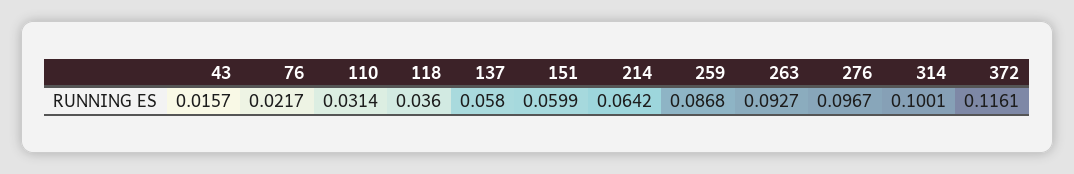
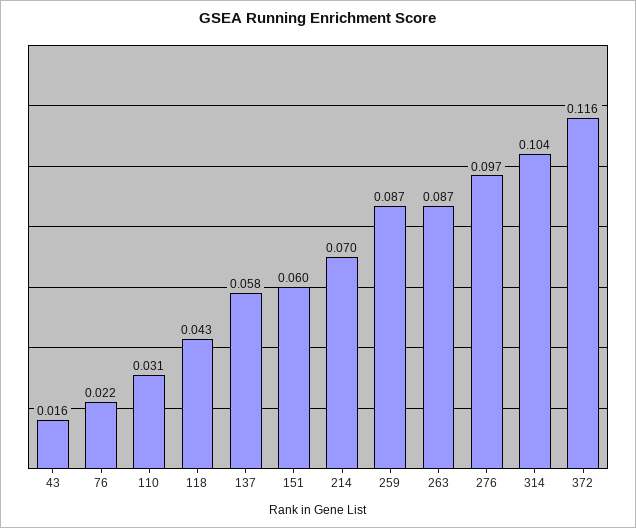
  {
    "43": 0.0157,
    "76": 0.0217,
    "110": 0.0314,
-   "118": 0.036,
+   "118": 0.043,
    "137": 0.058,
    "151": 0.0599,
-   "214": 0.0642,
+   "214": 0.07,
    "259": 0.0868,
-   "263": 0.0927,
+   "263": 0.087,
    "276": 0.0967,
-   "314": 0.1001,
+   "314": 0.104,
    "372": 0.1161
  }

